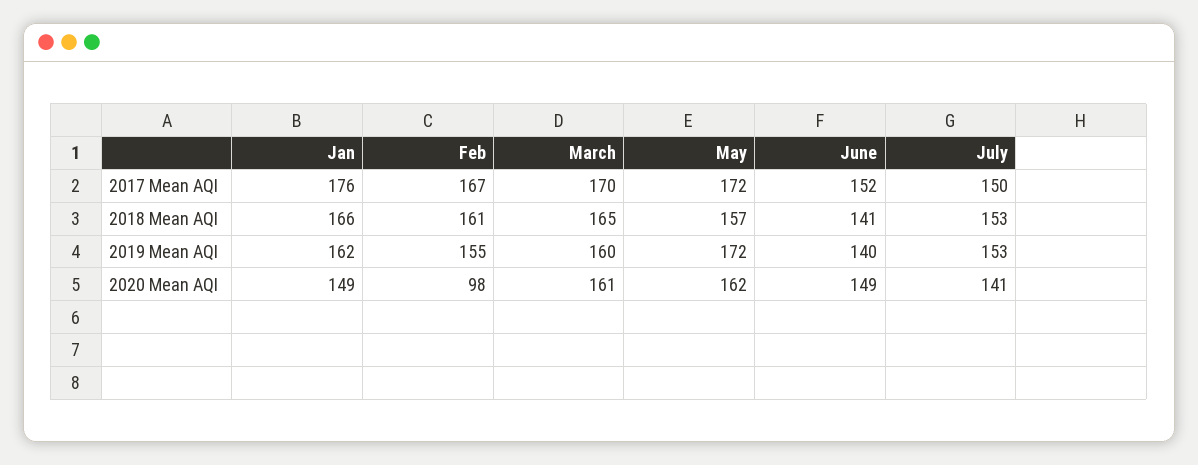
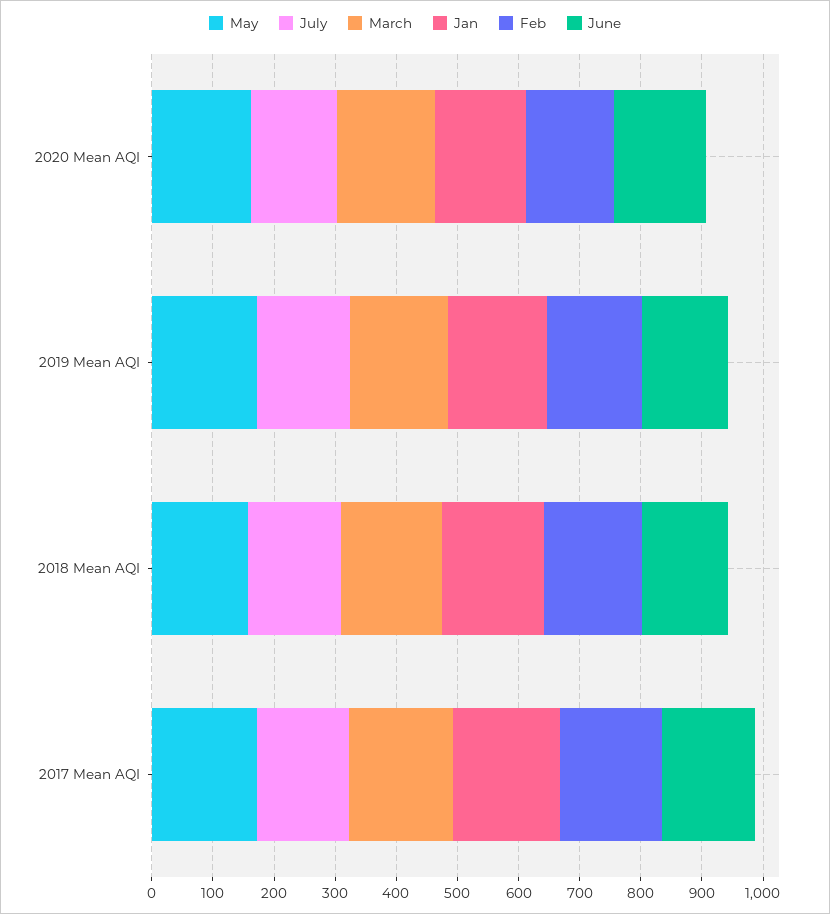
  {
    "Jan": {
      "2017 Mean AQI": 176,
      "2018 Mean AQI": 166,
      "2019 Mean AQI": 162,
      "2020 Mean AQI": 149
    },
    "Feb": {
      "2017 Mean AQI": 167,
      "2018 Mean AQI": 161,
      "2019 Mean AQI": 155,
-     "2020 Mean AQI": 98
+     "2020 Mean AQI": 140
    },
    "March": {
      "2017 Mean AQI": 170,
      "2018 Mean AQI": 165,
      "2019 Mean AQI": 160,
      "2020 Mean AQI": 161
    },
    "May": {
      "2017 Mean AQI": 172,
      "2018 Mean AQI": 157,
      "2019 Mean AQI": 172,
      "2020 Mean AQI": 162
    },
    "June": {
      "2017 Mean AQI": 152,
      "2018 Mean AQI": 141,
      "2019 Mean AQI": 140,
      "2020 Mean AQI": 149
    },
    "July": {
      "2017 Mean AQI": 150,
      "2018 Mean AQI": 153,
      "2019 Mean AQI": 153,
      "2020 Mean AQI": 141
    }
  }

